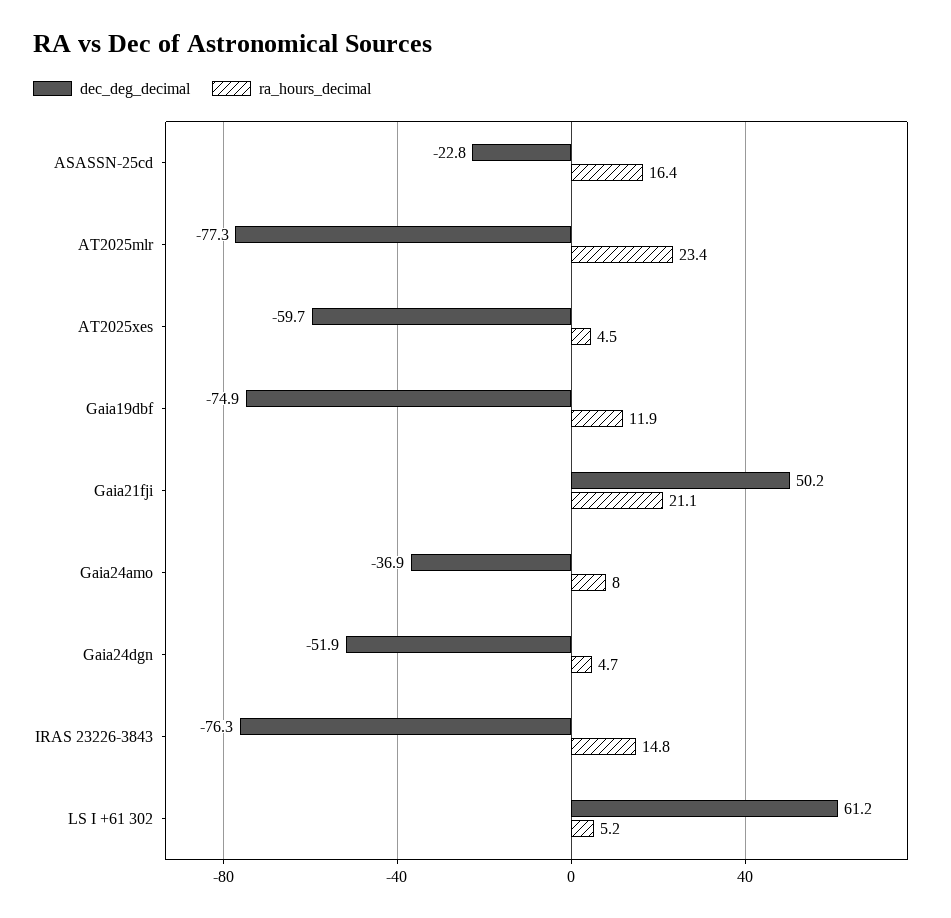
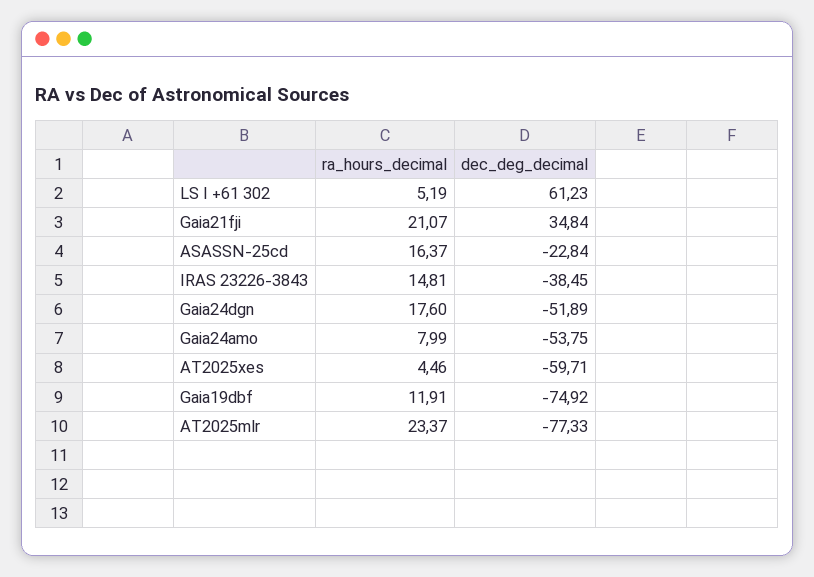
  {
    "dec_deg_decimal": {
      "ASASSN-25cd": -22.84,
      "AT2025mlr": -77.33,
      "AT2025xes": -59.71,
      "Gaia19dbf": -74.92,
-     "Gaia21fji": 50.2,
+     "Gaia21fji": 34.84,
-     "Gaia24amo": -36.9,
+     "Gaia24amo": -53.75,
      "Gaia24dgn": -51.89,
-     "IRAS 23226-3843": -76.3,
+     "IRAS 23226-3843": -38.45,
      "LS I +61 302": 61.23
    },
    "ra_hours_decimal": {
      "ASASSN-25cd": 16.37,
      "AT2025mlr": 23.37,
      "AT2025xes": 4.46,
      "Gaia19dbf": 11.91,
      "Gaia21fji": 21.07,
      "Gaia24amo": 7.99,
-     "Gaia24dgn": 4.7,
+     "Gaia24dgn": 17.6,
      "IRAS 23226-3843": 14.81,
      "LS I +61 302": 5.19
    }
  }

